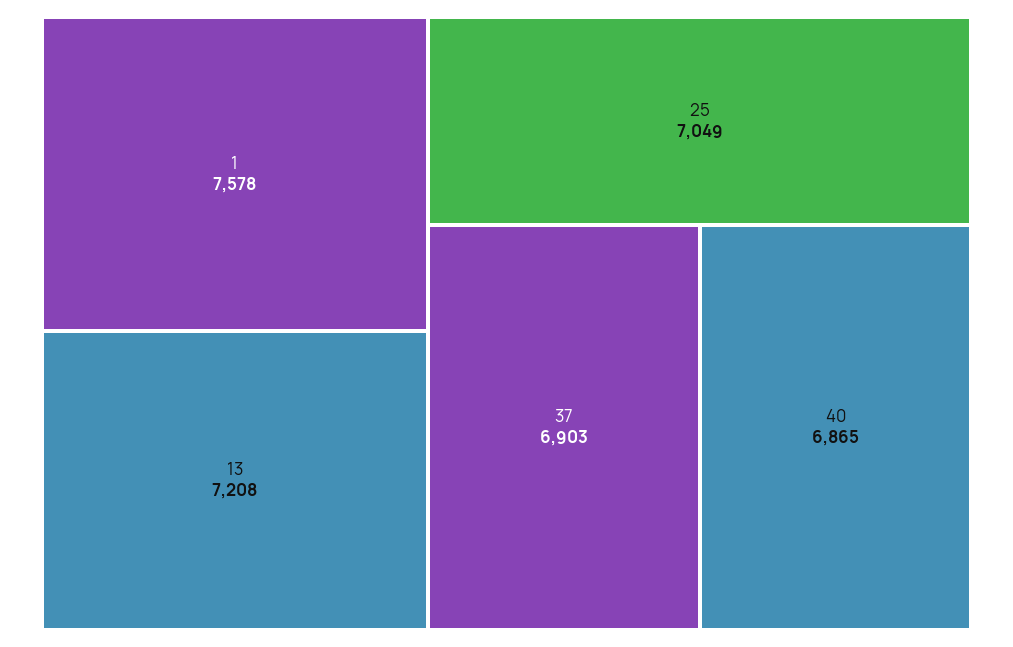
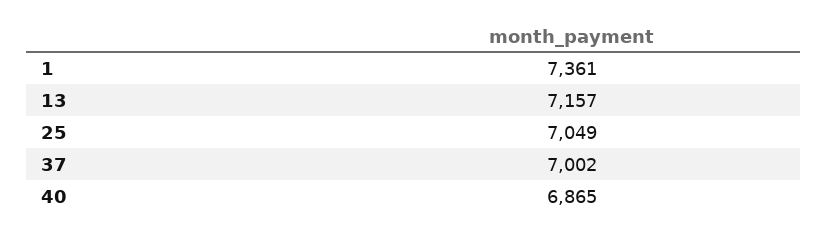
  {
-   "1": 7578,
+   "1": 7361,
-   "13": 7208,
+   "13": 7157,
    "25": 7049,
-   "37": 6903,
+   "37": 7002,
    "40": 6865
  }

